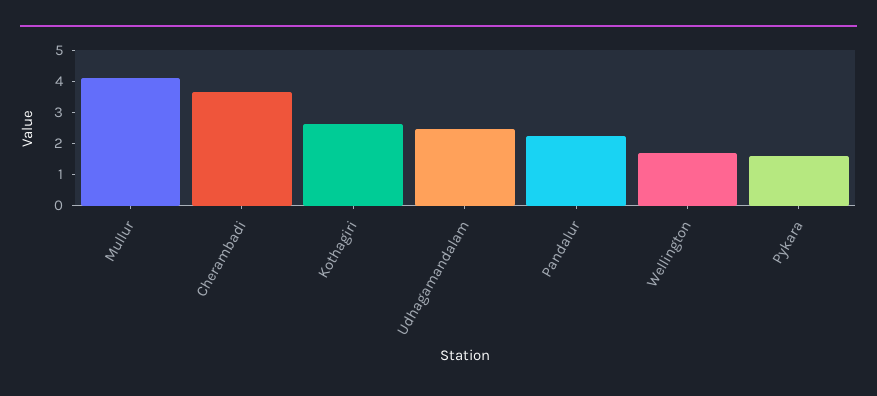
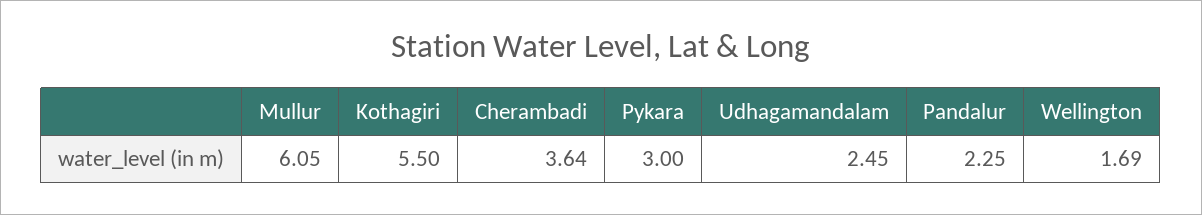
  {
-   "Mullur": 4,
+   "Mullur": 6.05,
    "Cherambadi": 3.64,
-   "Kothagiri": 2.5,
+   "Kothagiri": 5.5,
    "Udhagamandalam": 2.45,
    "Pandalur": 2.25,
    "Wellington": 1.69,
-   "Pykara": 1.5
+   "Pykara": 3
  }

